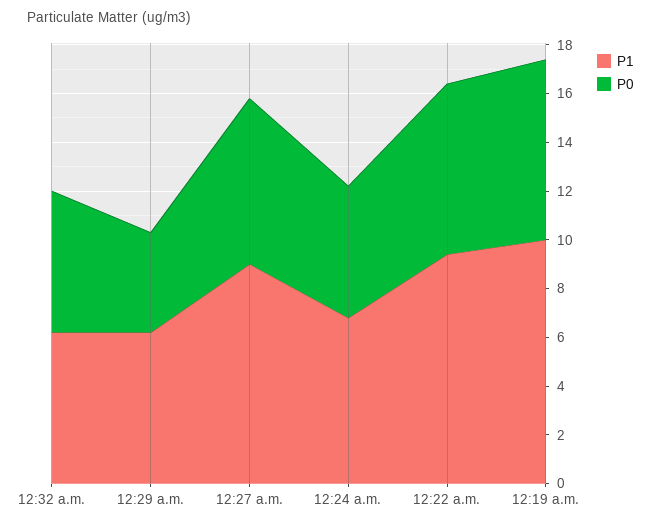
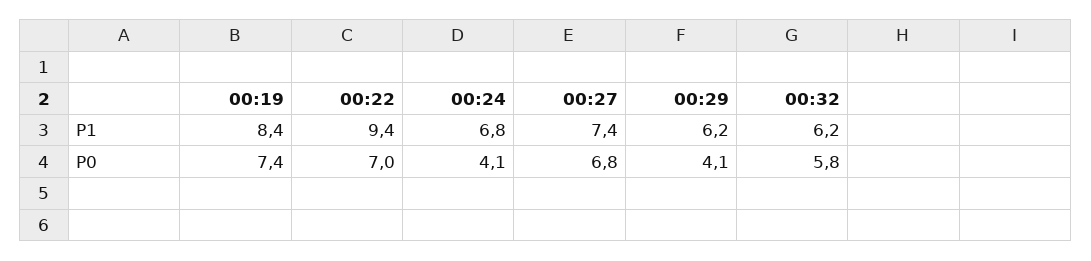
  {
    "P1": {
      "12:32 a.m.": 6.2,
      "12:29 a.m.": 6.2,
-     "12:27 a.m.": 9,
+     "12:27 a.m.": 7.4,
      "12:24 a.m.": 6.8,
      "12:22 a.m.": 9.4,
-     "12:19 a.m.": 10
+     "12:19 a.m.": 8.4
    },
    "P0": {
      "12:32 a.m.": 5.8,
      "12:29 a.m.": 4.1,
      "12:27 a.m.": 6.8,
-     "12:24 a.m.": 5.5,
+     "12:24 a.m.": 4.1,
      "12:22 a.m.": 7,
      "12:19 a.m.": 7.4
    }
  }

